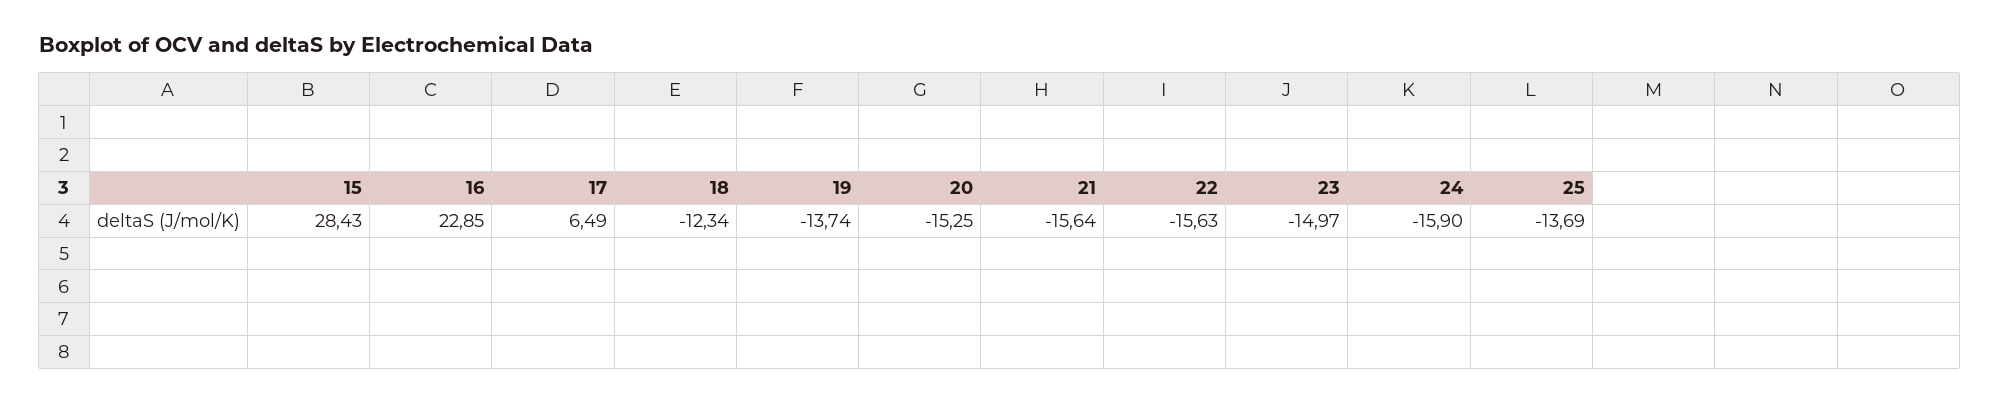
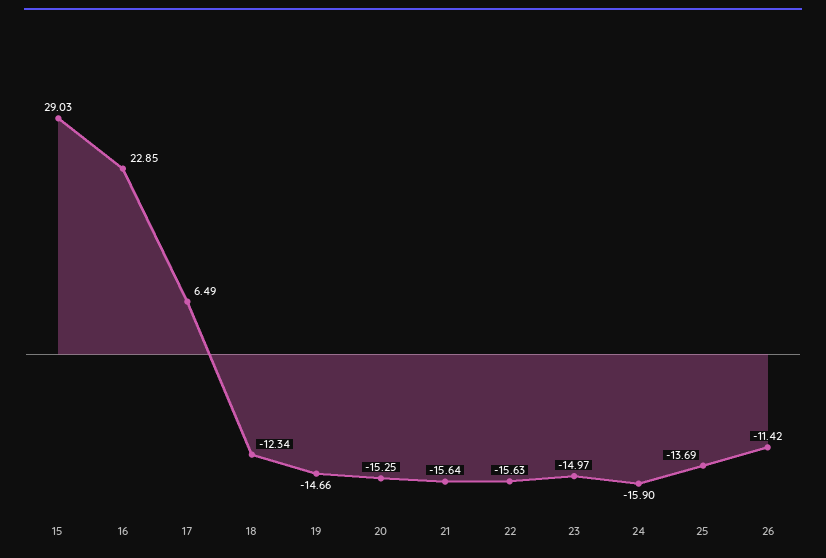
  {
-   "15": 28.43,
+   "15": 29.03,
    "16": 22.85,
    "17": 6.49,
    "18": -12.34,
-   "19": -13.74,
+   "19": -14.66,
    "20": -15.25,
    "21": -15.64,
    "22": -15.63,
    "23": -14.97,
    "24": -15.9,
-   "25": -13.69
+   "25": -13.69,
+   "26": -11.42
  }

